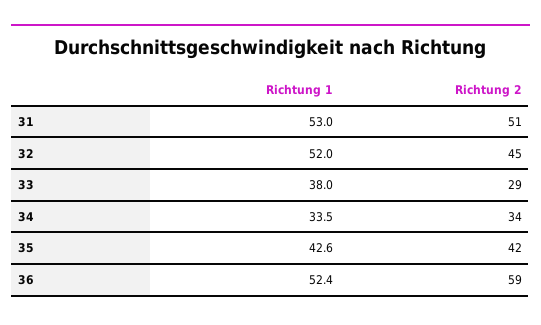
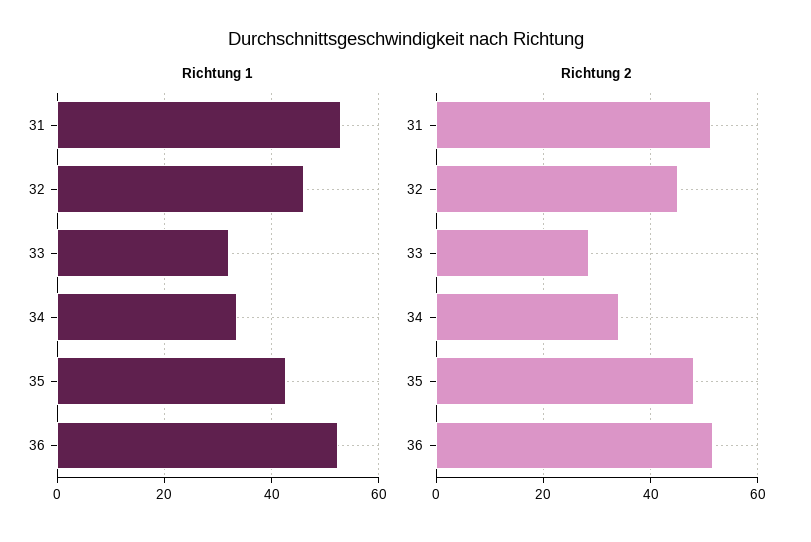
  {
    "Richtung 1": {
      "31": 53,
-     "32": 52,
+     "32": 46,
-     "33": 38,
+     "33": 32,
      "34": 33.5,
      "35": 42.6,
      "36": 52.4
    },
    "Richtung 2": {
      "31": 51,
      "32": 45,
      "33": 29,
      "34": 34,
-     "35": 42,
+     "35": 48,
-     "36": 59
+     "36": 52
    }
  }

